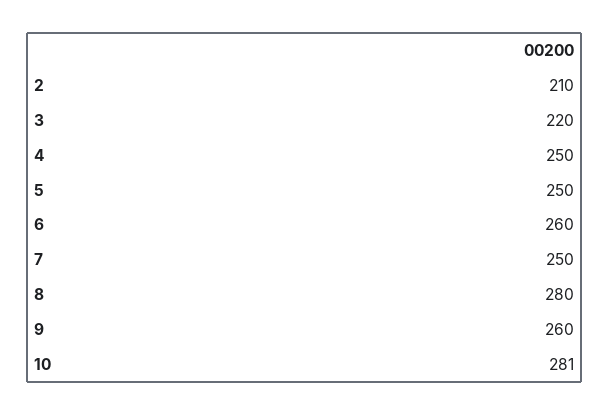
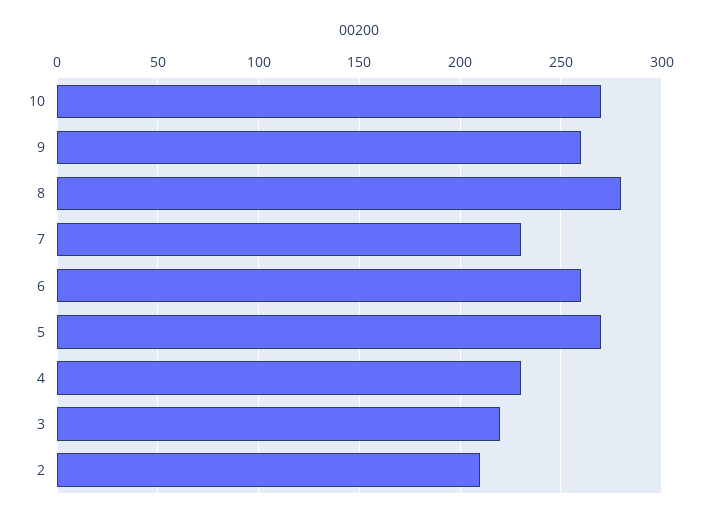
  {
    "2": 210,
    "3": 220,
-   "4": 250,
+   "4": 230,
-   "5": 250,
+   "5": 270,
    "6": 260,
-   "7": 250,
+   "7": 230,
    "8": 280,
    "9": 260,
-   "10": 281
+   "10": 270
  }

